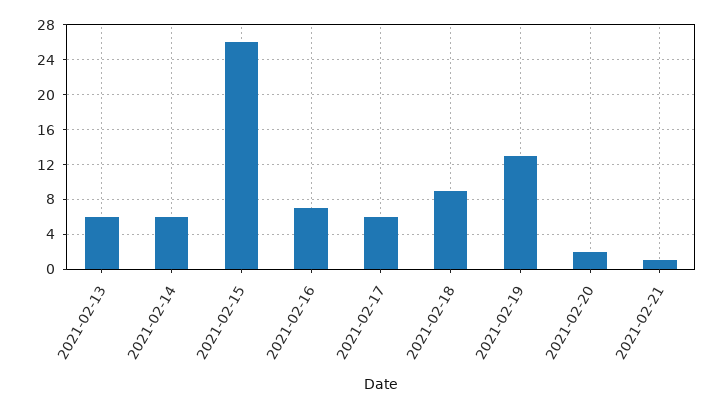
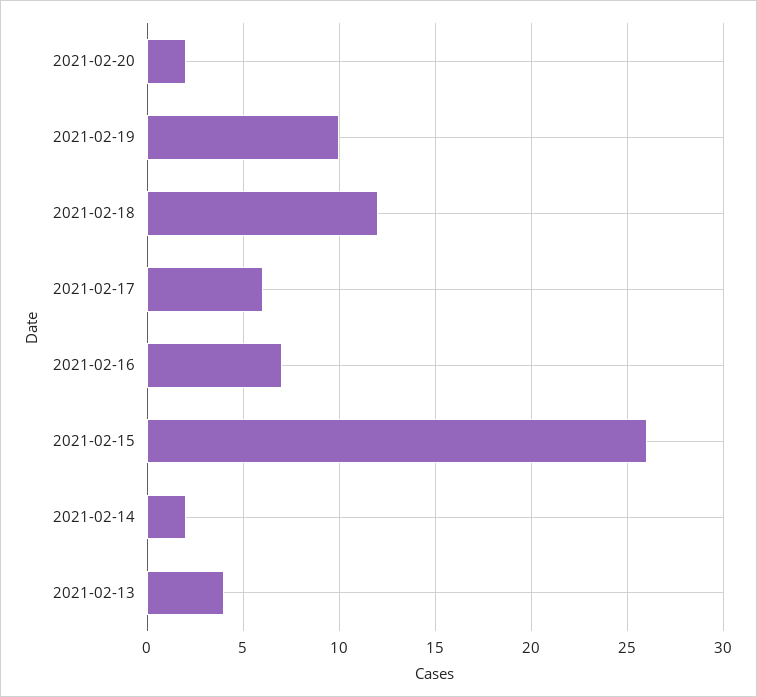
  {
-   "2021-02-13": 6,
+   "2021-02-13": 4,
-   "2021-02-14": 6,
+   "2021-02-14": 2,
    "2021-02-15": 26,
    "2021-02-16": 7,
    "2021-02-17": 6,
-   "2021-02-18": 9,
+   "2021-02-18": 12,
-   "2021-02-19": 13,
+   "2021-02-19": 10,
-   "2021-02-20": 2,
+   "2021-02-20": 2
-   "2021-02-21": 1
  }

